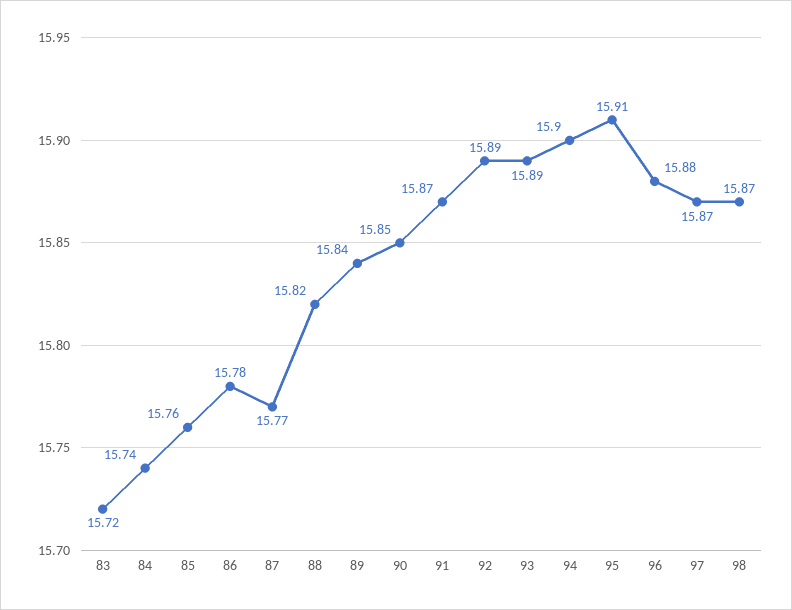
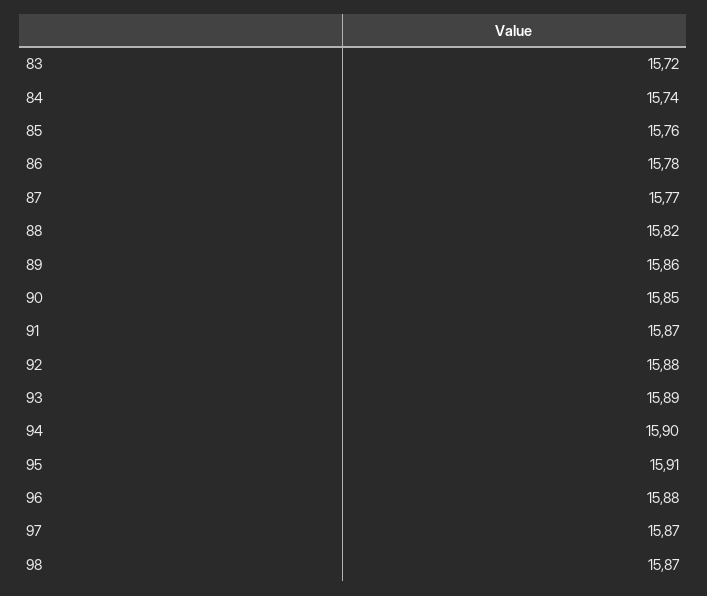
  {
    "83": 15.72,
    "84": 15.74,
    "85": 15.76,
    "86": 15.78,
    "87": 15.77,
    "88": 15.82,
-   "89": 15.84,
+   "89": 15.86,
    "90": 15.85,
    "91": 15.87,
-   "92": 15.89,
+   "92": 15.88,
    "93": 15.89,
    "94": 15.9,
    "95": 15.91,
    "96": 15.88,
    "97": 15.87,
    "98": 15.87
  }

